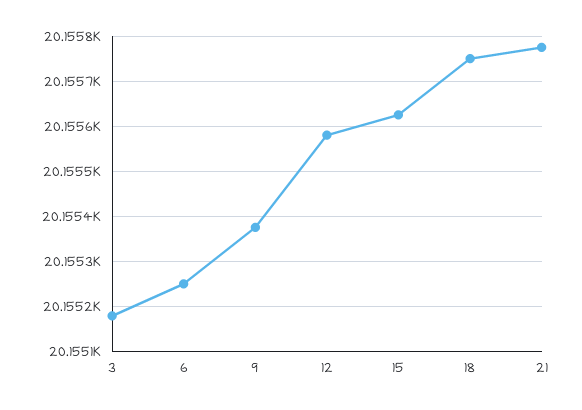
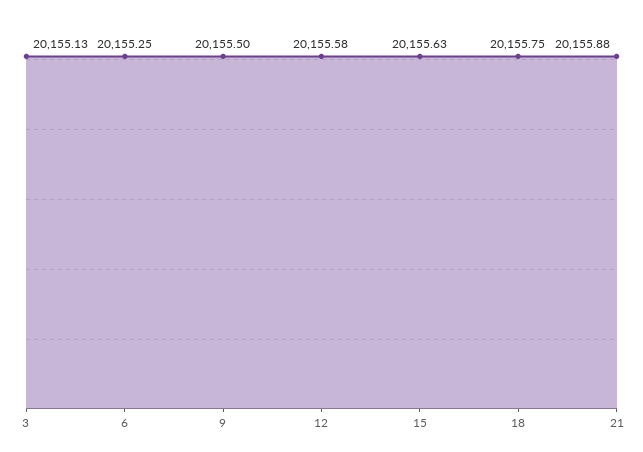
  {
-   "3": 20155.18,
+   "3": 20155.13,
    "6": 20155.25,
-   "9": 20155.38,
+   "9": 20155.5,
    "12": 20155.58,
    "15": 20155.63,
    "18": 20155.75,
-   "21": 20155.78
+   "21": 20155.88
  }

